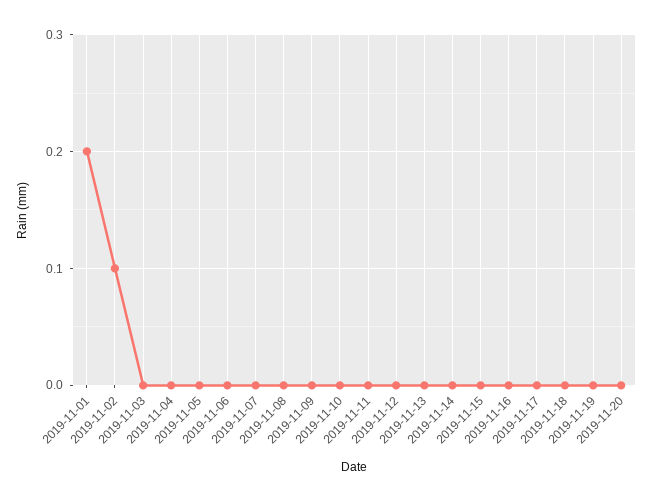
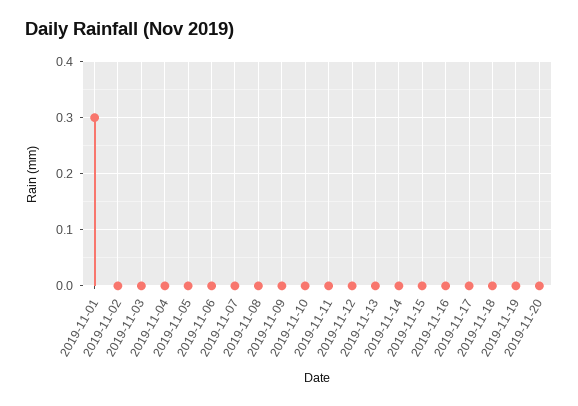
  {
-   "2019-11-01": 0.2,
+   "2019-11-01": 0.3,
-   "2019-11-02": 0.1,
+   "2019-11-02": 0,
    "2019-11-03": 0,
    "2019-11-04": 0,
    "2019-11-05": 0,
    "2019-11-06": 0,
    "2019-11-07": 0,
    "2019-11-08": 0,
    "2019-11-09": 0,
    "2019-11-10": 0,
    "2019-11-11": 0,
    "2019-11-12": 0,
    "2019-11-13": 0,
    "2019-11-14": 0,
    "2019-11-15": 0,
    "2019-11-16": 0,
    "2019-11-17": 0,
    "2019-11-18": 0,
    "2019-11-19": 0,
    "2019-11-20": 0
  }

